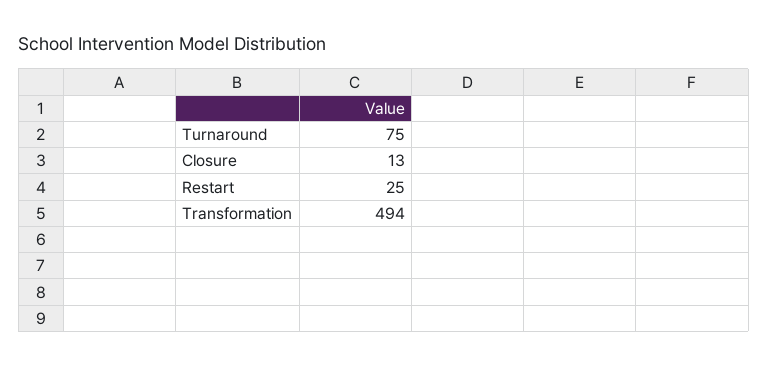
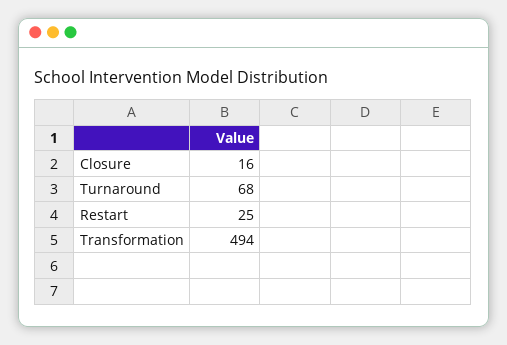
  {
-   "Turnaround": 75,
+   "Turnaround": 68,
-   "Closure": 13,
+   "Closure": 16,
    "Restart": 25,
    "Transformation": 494
  }

